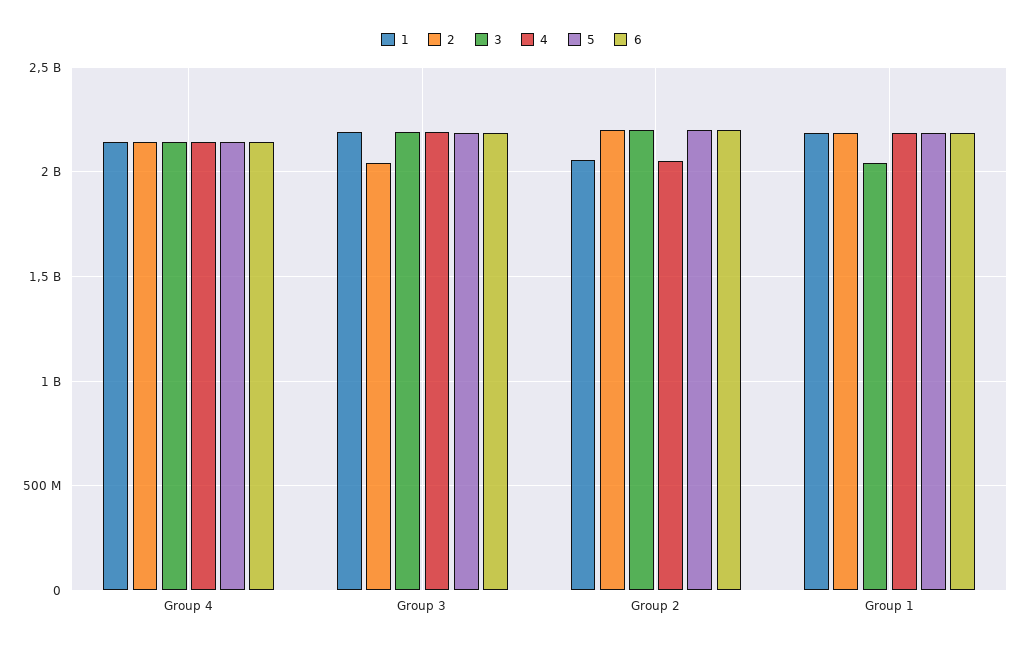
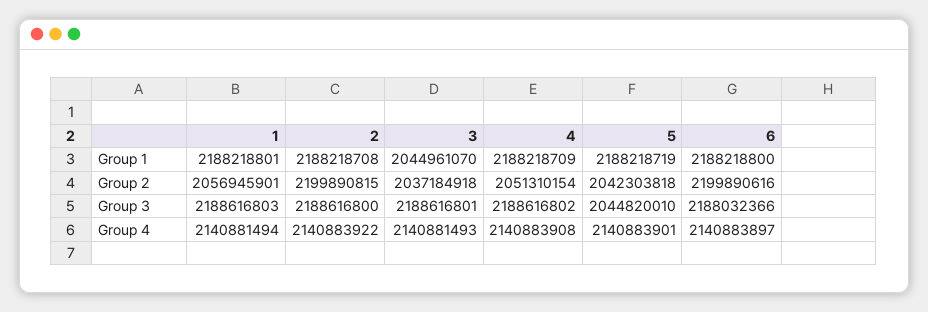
  {
    "1": {
      "Group 4": 2140881494,
      "Group 3": 2188616803,
      "Group 2": 2056945901,
      "Group 1": 2188218801
    },
    "2": {
      "Group 4": 2140883922,
-     "Group 3": 2050000000,
+     "Group 3": 2188616800,
      "Group 2": 2199890815,
      "Group 1": 2188218708
    },
    "3": {
      "Group 4": 2140881493,
      "Group 3": 2188616801,
-     "Group 2": 2200000000,
+     "Group 2": 2037184918,
      "Group 1": 2044961070
    },
    "4": {
      "Group 4": 2140883908,
      "Group 3": 2188616802,
      "Group 2": 2051310154,
      "Group 1": 2188218709
    },
    "5": {
      "Group 4": 2140883901,
-     "Group 3": 2200000000,
+     "Group 3": 2044820010,
-     "Group 2": 2200000000,
+     "Group 2": 2042303818,
      "Group 1": 2188218719
    },
    "6": {
      "Group 4": 2140883897,
      "Group 3": 2188032366,
      "Group 2": 2199890616,
      "Group 1": 2188218800
    }
  }

